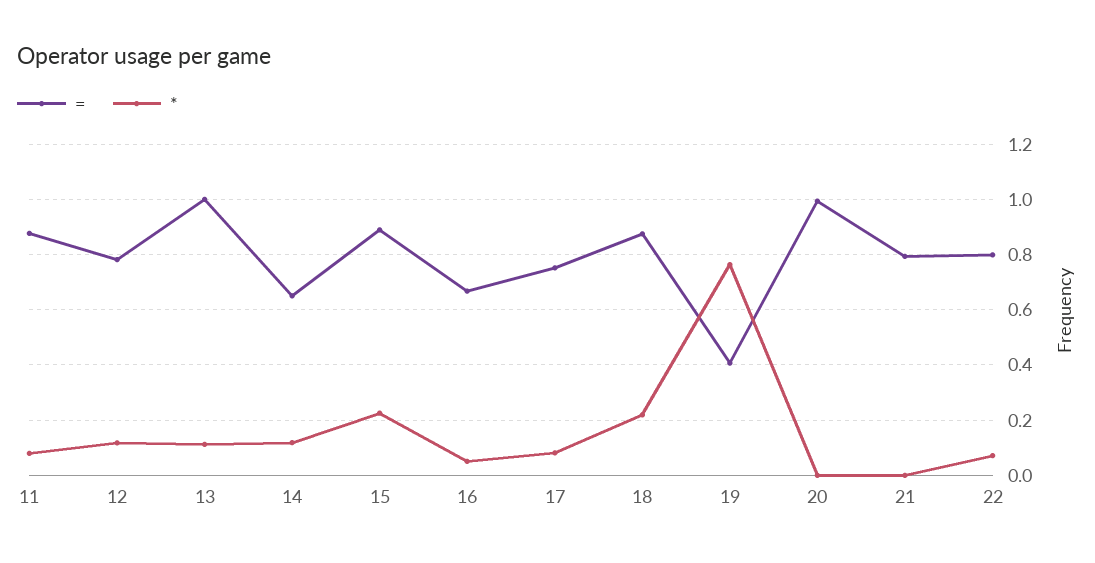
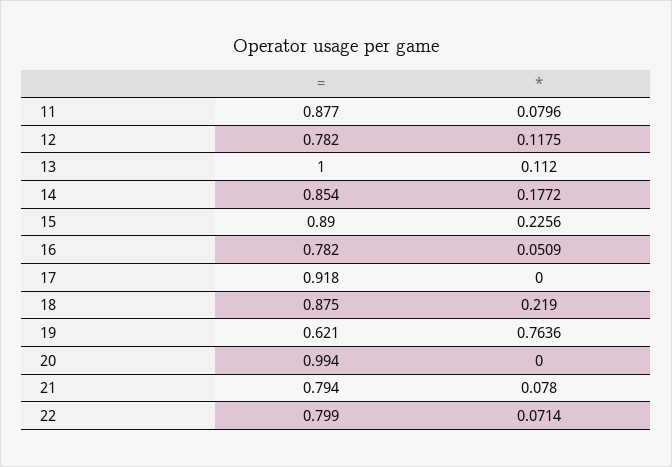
  {
    "=": {
      "11": 0.877,
      "12": 0.782,
      "13": 1,
-     "14": 0.65,
+     "14": 0.854,
      "15": 0.89,
-     "16": 0.675,
+     "16": 0.782,
-     "17": 0.75,
+     "17": 0.918,
      "18": 0.875,
-     "19": 0.4,
+     "19": 0.621,
      "20": 0.994,
      "21": 0.794,
      "22": 0.799
    },
    "*": {
      "11": 0.0796,
      "12": 0.1175,
      "13": 0.112,
-     "14": 0.125,
+     "14": 0.1772,
      "15": 0.2256,
      "16": 0.0509,
-     "17": 0.075,
+     "17": 0,
      "18": 0.219,
      "19": 0.7636,
      "20": 0,
-     "21": 0,
+     "21": 0.078,
      "22": 0.0714
    }
  }

